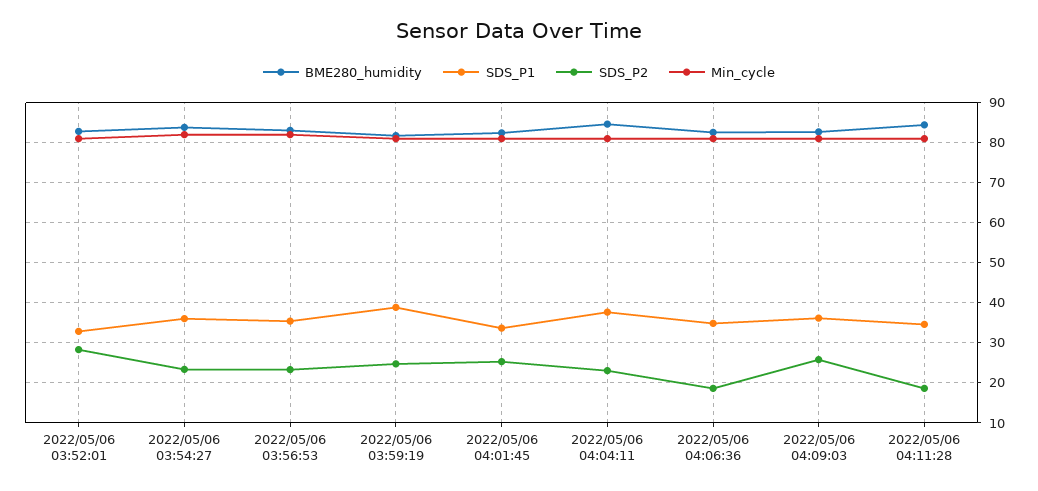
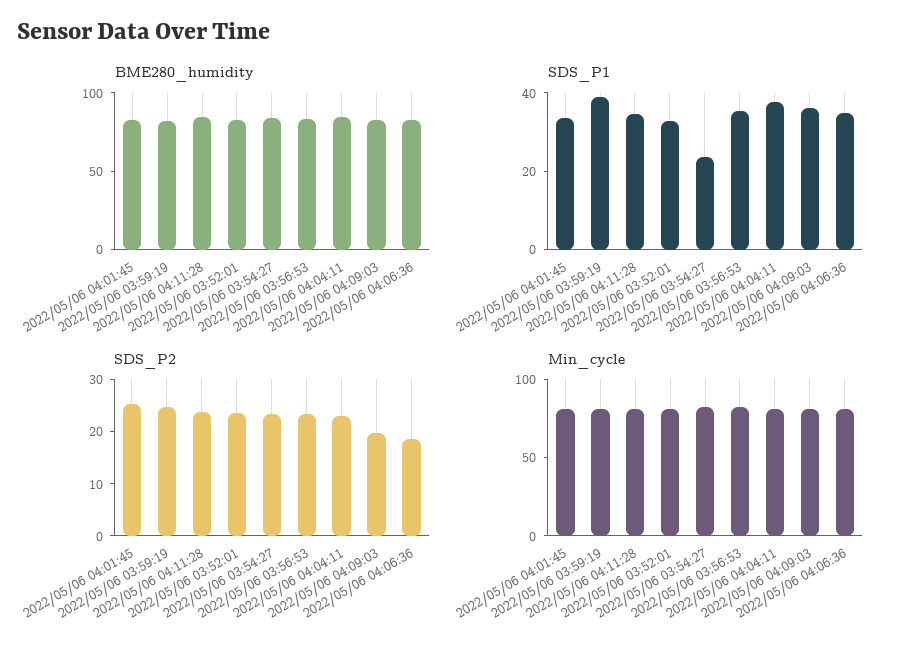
  {
    "BME280_humidity": {
      "2022/05/06 03:52:01": 82,
      "2022/05/06 03:54:27": 84,
      "2022/05/06 03:56:53": 84,
      "2022/05/06 03:59:19": 82,
      "2022/05/06 04:01:45": 82,
      "2022/05/06 04:04:11": 84,
      "2022/05/06 04:06:36": 82,
      "2022/05/06 04:09:03": 82,
      "2022/05/06 04:11:28": 84
    },
    "SDS_P1": {
      "2022/05/06 03:52:01": 32,
-     "2022/05/06 03:54:27": 36,
+     "2022/05/06 03:54:27": 25,
      "2022/05/06 03:56:53": 36,
      "2022/05/06 03:59:19": 38,
      "2022/05/06 04:01:45": 34,
      "2022/05/06 04:04:11": 38,
      "2022/05/06 04:06:36": 34,
      "2022/05/06 04:09:03": 36,
      "2022/05/06 04:11:28": 34
    },
    "SDS_P2": {
-     "2022/05/06 03:52:01": 28,
+     "2022/05/06 03:52:01": 24,
      "2022/05/06 03:54:27": 24,
      "2022/05/06 03:56:53": 24,
      "2022/05/06 03:59:19": 24,
      "2022/05/06 04:01:45": 26,
      "2022/05/06 04:04:11": 24,
      "2022/05/06 04:06:36": 18,
-     "2022/05/06 04:09:03": 26,
+     "2022/05/06 04:09:03": 20,
-     "2022/05/06 04:11:28": 18
+     "2022/05/06 04:11:28": 24
    },
    "Min_cycle": {
      "2022/05/06 03:52:01": 82,
      "2022/05/06 03:54:27": 82,
      "2022/05/06 03:56:53": 82,
      "2022/05/06 03:59:19": 82,
      "2022/05/06 04:01:45": 82,
      "2022/05/06 04:04:11": 82,
      "2022/05/06 04:06:36": 82,
      "2022/05/06 04:09:03": 82,
      "2022/05/06 04:11:28": 82
    }
  }

